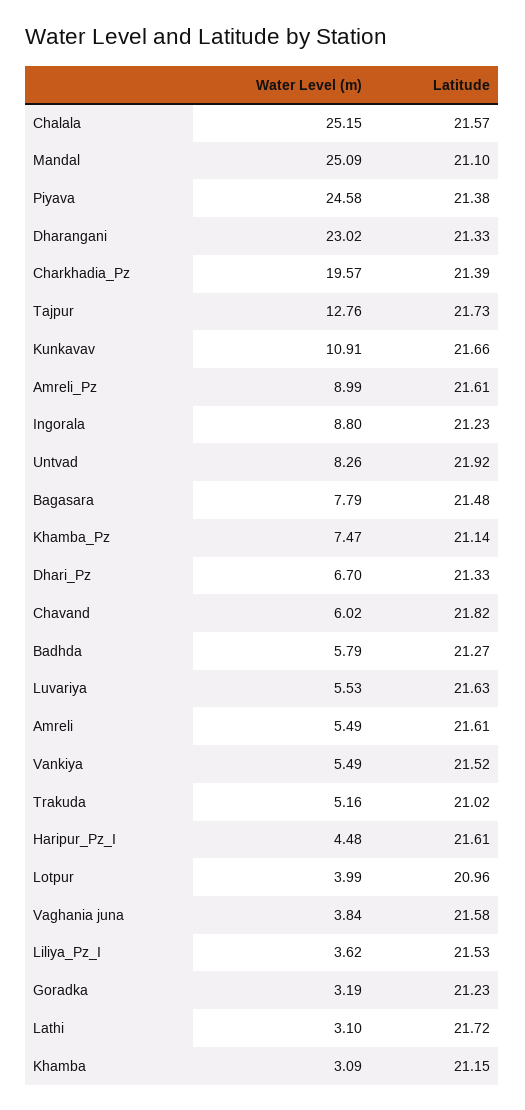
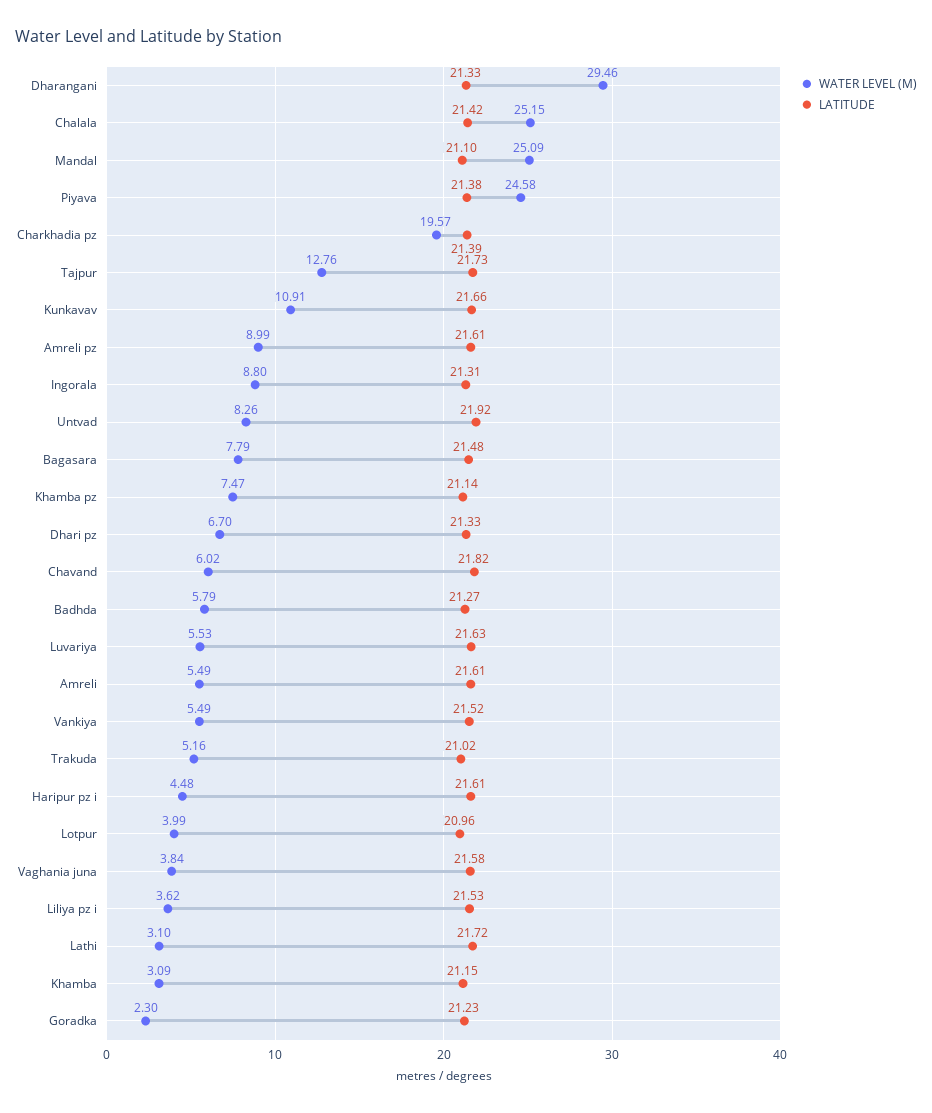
  {
    "Water Level (m)": {
      "Chalala": 25.15,
      "Mandal": 25.09,
      "Piyava": 24.58,
-     "Dharangani": 23.02,
+     "Dharangani": 29.46,
      "Charkhadia_Pz": 19.57,
      "Tajpur": 12.76,
      "Kunkavav": 10.91,
      "Amreli_Pz": 8.99,
      "Ingorala": 8.8,
      "Untvad": 8.26,
      "Bagasara": 7.79,
      "Khamba_Pz": 7.47,
      "Dhari_Pz": 6.7,
      "Chavand": 6.02,
      "Badhda": 5.79,
      "Luvariya": 5.53,
      "Amreli": 5.49,
      "Vankiya": 5.49,
      "Trakuda": 5.16,
      "Haripur_Pz_I": 4.48,
      "Lotpur": 3.99,
      "Vaghania juna": 3.84,
      "Liliya_Pz_I": 3.62,
-     "Goradka": 3.19,
+     "Goradka": 2.3,
      "Lathi": 3.1,
      "Khamba": 3.09
    },
    "Latitude": {
-     "Chalala": 21.57,
+     "Chalala": 21.42,
      "Mandal": 21.1,
      "Piyava": 21.38,
      "Dharangani": 21.33,
      "Charkhadia_Pz": 21.39,
      "Tajpur": 21.73,
      "Kunkavav": 21.66,
      "Amreli_Pz": 21.61,
-     "Ingorala": 21.23,
+     "Ingorala": 21.31,
      "Untvad": 21.92,
      "Bagasara": 21.48,
      "Khamba_Pz": 21.14,
      "Dhari_Pz": 21.33,
      "Chavand": 21.82,
      "Badhda": 21.27,
      "Luvariya": 21.63,
      "Amreli": 21.61,
      "Vankiya": 21.52,
      "Trakuda": 21.02,
      "Haripur_Pz_I": 21.61,
      "Lotpur": 20.96,
      "Vaghania juna": 21.58,
      "Liliya_Pz_I": 21.53,
      "Goradka": 21.23,
      "Lathi": 21.72,
      "Khamba": 21.15
    }
  }

